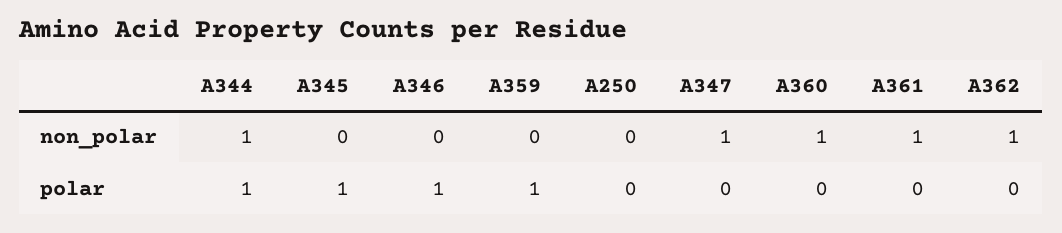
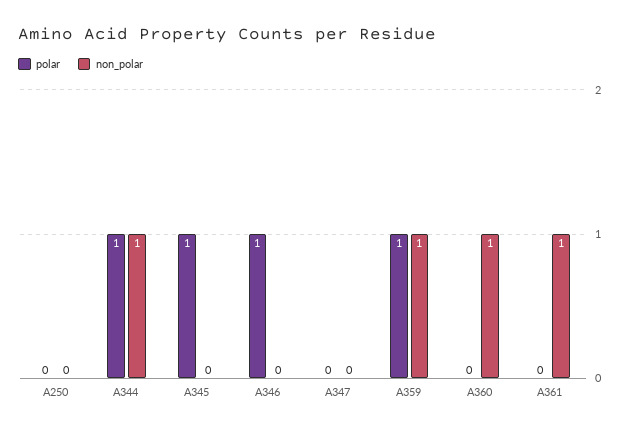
  {
    "non_polar": {
      "A344": 1,
      "A345": 0,
      "A346": 0,
-     "A359": 0,
+     "A359": 1,
      "A250": 0,
-     "A347": 1,
+     "A347": 0,
      "A360": 1,
-     "A361": 1,
+     "A361": 1
-     "A362": 1
    },
    "polar": {
      "A344": 1,
      "A345": 1,
      "A346": 1,
      "A359": 1,
      "A250": 0,
      "A347": 0,
      "A360": 0,
-     "A361": 0,
+     "A361": 0
-     "A362": 0
    }
  }

